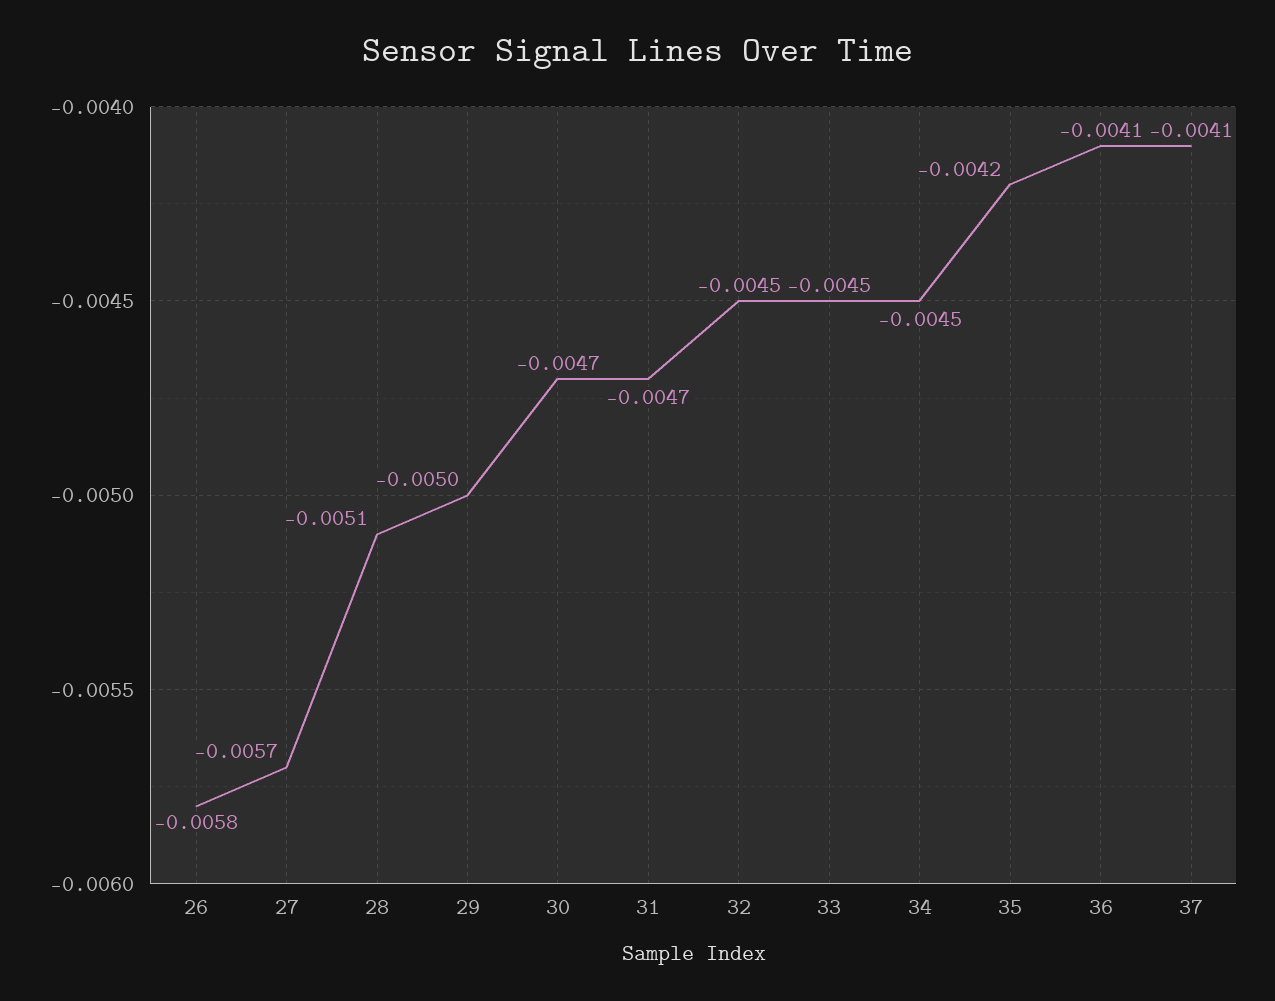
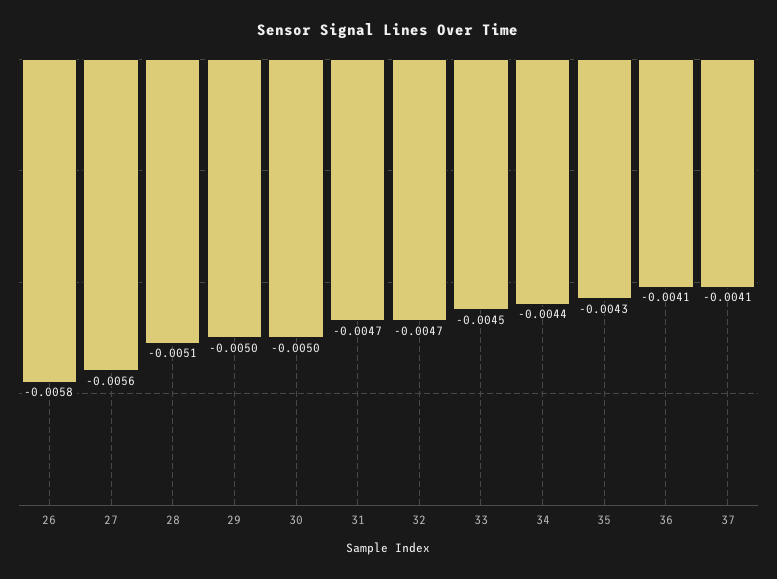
  {
    "26": -0.0058,
-   "27": -0.0057,
+   "27": -0.0056,
    "28": -0.0051,
    "29": -0.005,
-   "30": -0.0047,
+   "30": -0.005,
    "31": -0.0047,
-   "32": -0.0045,
+   "32": -0.0047,
    "33": -0.0045,
-   "34": -0.0045,
+   "34": -0.0044,
-   "35": -0.0042,
+   "35": -0.0043,
    "36": -0.0041,
    "37": -0.0041
  }

